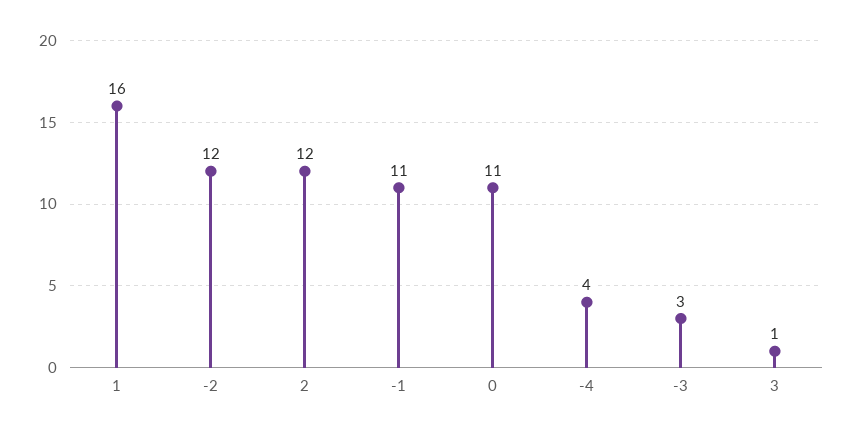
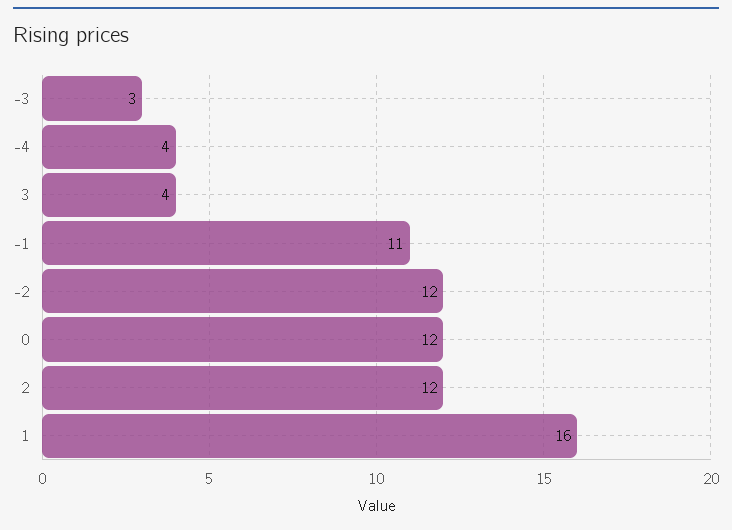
  {
    "1": 16,
    "-2": 12,
    "2": 12,
    "-1": 11,
-   "0": 11,
+   "0": 12,
    "-4": 4,
    "-3": 3,
-   "3": 1
+   "3": 4
  }

